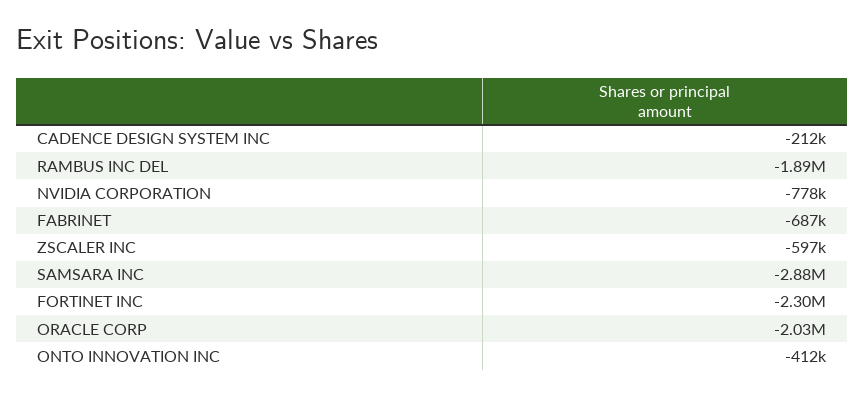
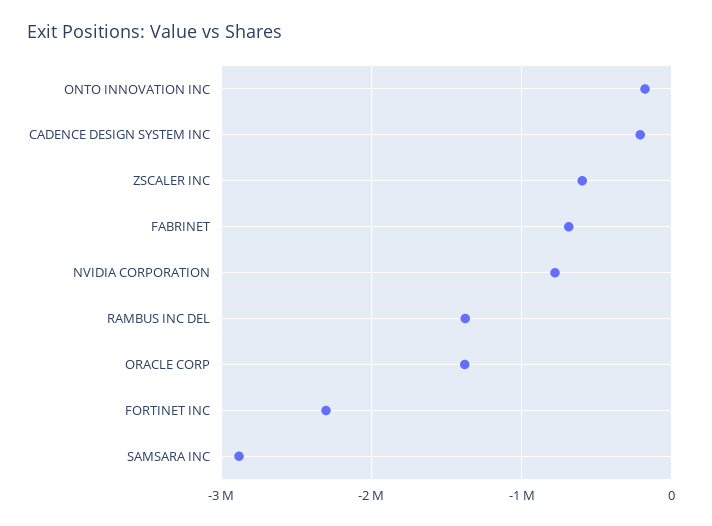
  {
    "CADENCE DESIGN SYSTEM INC": -212000,
-   "RAMBUS INC DEL": -1890000,
+   "RAMBUS INC DEL": -1400000,
    "NVIDIA CORPORATION": -778000,
    "FABRINET": -687000,
    "ZSCALER INC": -597000,
    "SAMSARA INC": -2880000,
    "FORTINET INC": -2300000,
-   "ORACLE CORP": -2030000,
+   "ORACLE CORP": -1400000,
-   "ONTO INNOVATION INC": -412000
+   "ONTO INNOVATION INC": -200000
  }

